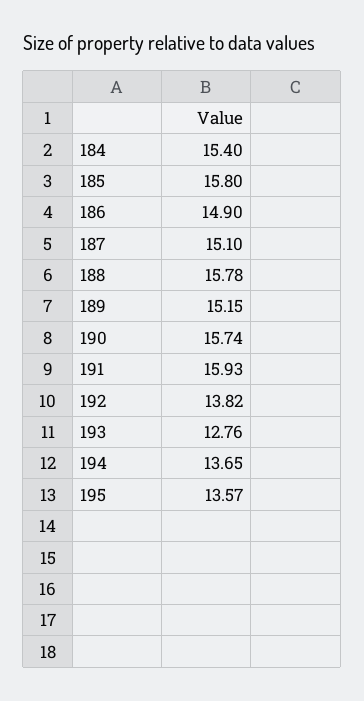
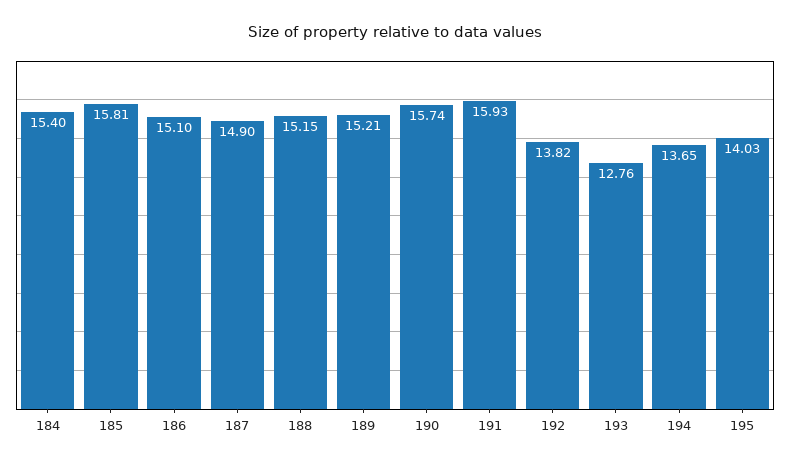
  {
    "184": 15.4,
-   "185": 15.8,
+   "185": 15.81,
-   "186": 14.9,
+   "186": 15.1,
-   "187": 15.1,
+   "187": 14.9,
-   "188": 15.78,
+   "188": 15.15,
-   "189": 15.15,
+   "189": 15.21,
    "190": 15.74,
    "191": 15.93,
    "192": 13.82,
    "193": 12.76,
    "194": 13.65,
-   "195": 13.57
+   "195": 14.03
  }

